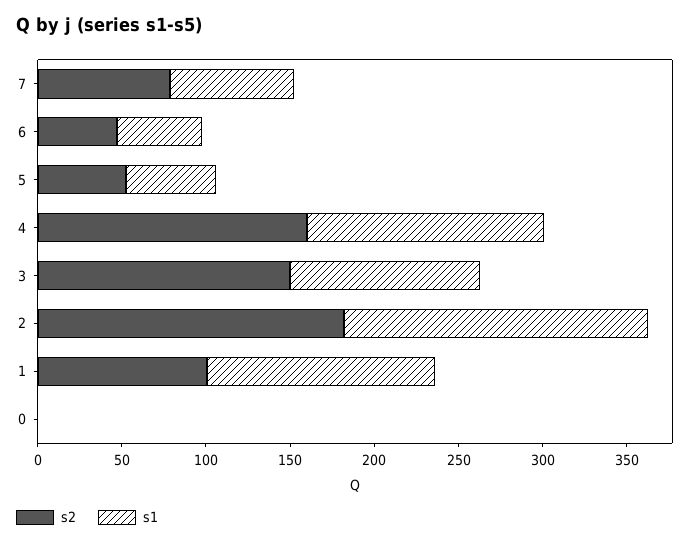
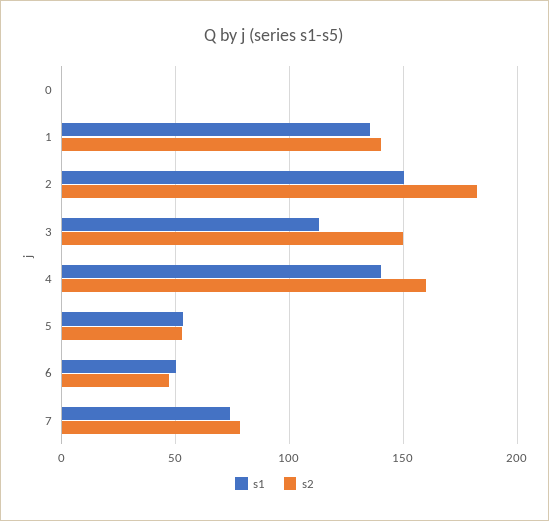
  {
    "s2": {
      "7": 80,
      "6": 45,
      "5": 55,
      "4": 160,
      "3": 150,
      "2": 180,
-     "1": 100,
+     "1": 140,
      "0": 0
    },
    "s1": {
      "7": 75,
      "6": 50,
      "5": 55,
      "4": 140,
      "3": 115,
-     "2": 180,
+     "2": 150,
      "1": 135,
      "0": 0
    }
  }

